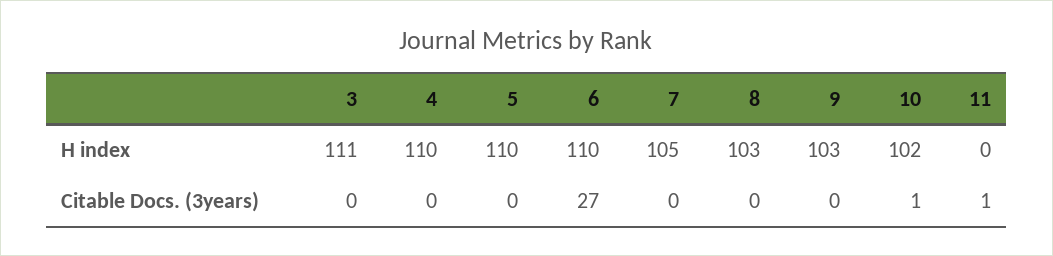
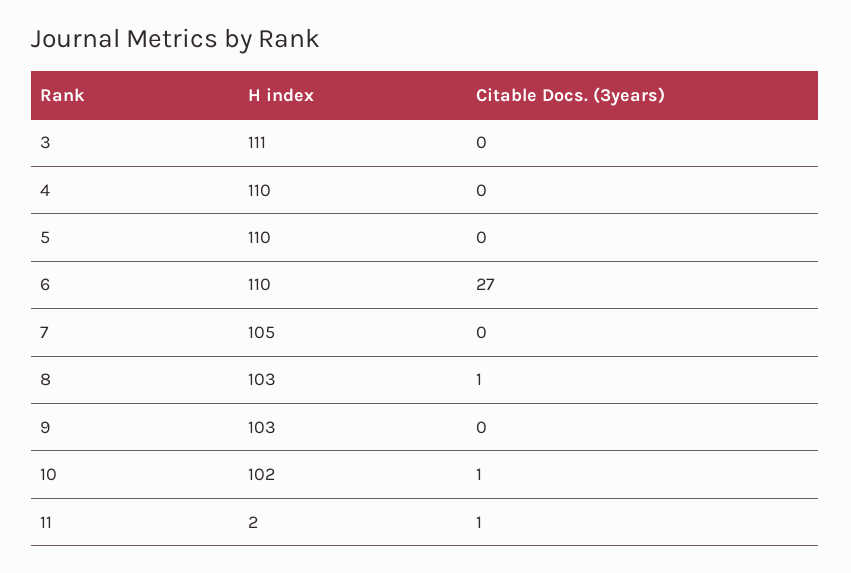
  {
    "3": {
      "H index": 111,
      "Citable Docs. (3years)": 0
    },
    "4": {
      "H index": 110,
      "Citable Docs. (3years)": 0
    },
    "5": {
      "H index": 110,
      "Citable Docs. (3years)": 0
    },
    "6": {
      "H index": 110,
      "Citable Docs. (3years)": 27
    },
    "7": {
      "H index": 105,
      "Citable Docs. (3years)": 0
    },
    "8": {
      "H index": 103,
-     "Citable Docs. (3years)": 0
+     "Citable Docs. (3years)": 1
    },
    "9": {
      "H index": 103,
      "Citable Docs. (3years)": 0
    },
    "10": {
      "H index": 102,
      "Citable Docs. (3years)": 1
    },
    "11": {
-     "H index": 0,
+     "H index": 2,
      "Citable Docs. (3years)": 1
    }
  }

